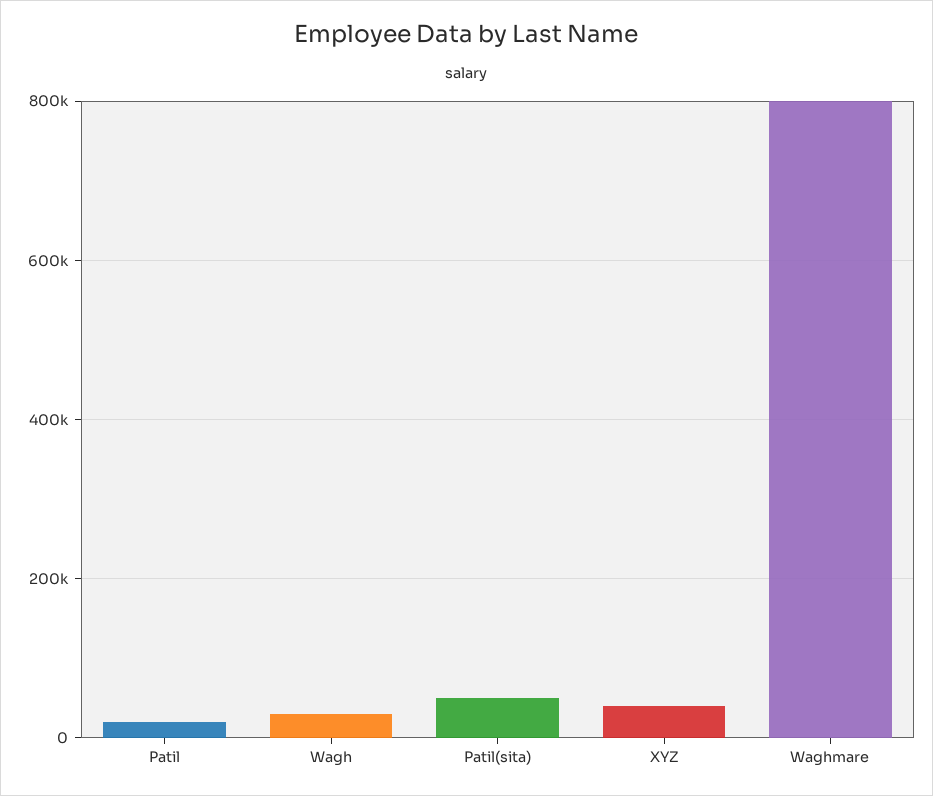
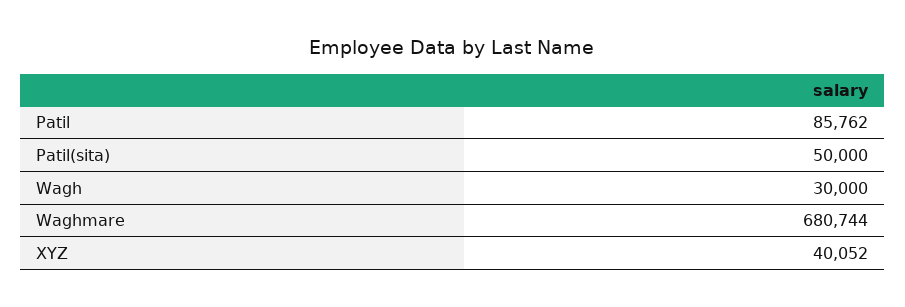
  {
-   "Patil": 20000,
+   "Patil": 85762,
    "Wagh": 30000,
    "Patil(sita)": 50000,
    "XYZ": 40052,
-   "Waghmare": 800000
+   "Waghmare": 680744
  }

